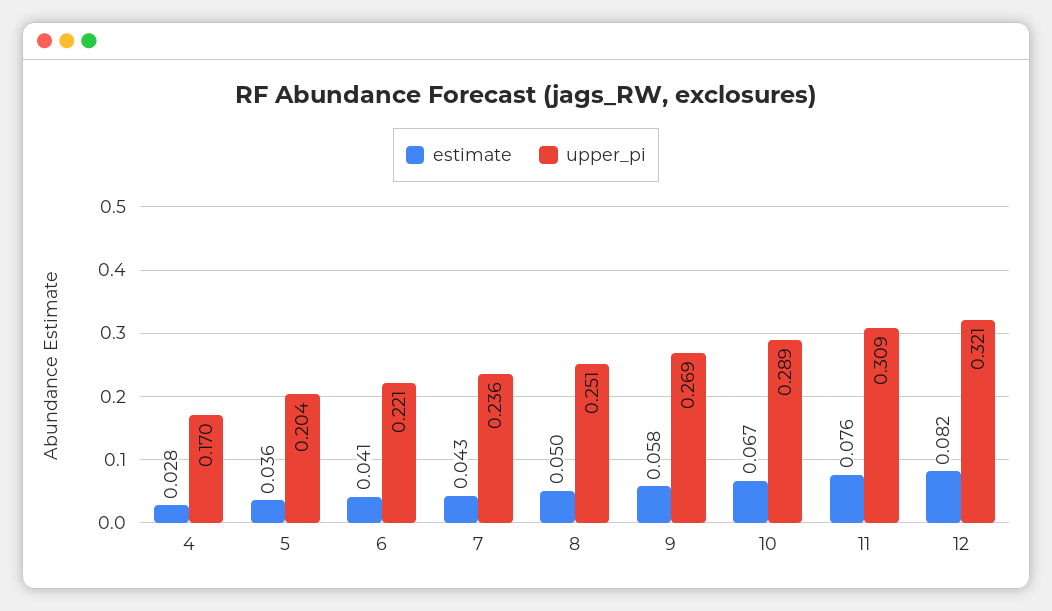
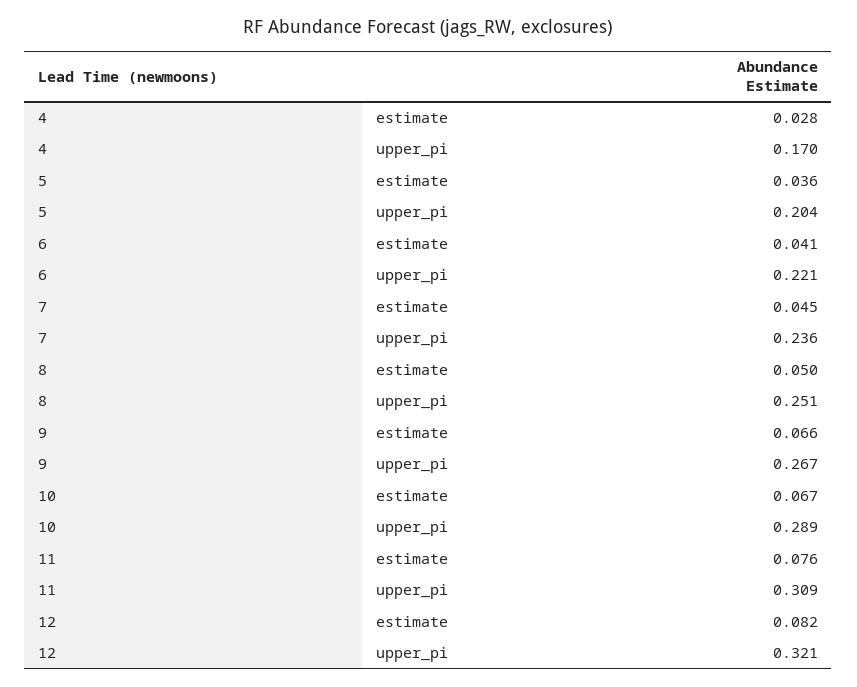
  {
    "estimate": {
      "4": 0.028,
      "5": 0.036,
      "6": 0.041,
-     "7": 0.043,
+     "7": 0.045,
      "8": 0.05,
-     "9": 0.058,
+     "9": 0.066,
      "10": 0.067,
      "11": 0.076,
      "12": 0.082
    },
    "upper_pi": {
      "4": 0.17,
      "5": 0.204,
      "6": 0.221,
      "7": 0.236,
      "8": 0.251,
-     "9": 0.269,
+     "9": 0.267,
      "10": 0.289,
      "11": 0.309,
      "12": 0.321
    }
  }

